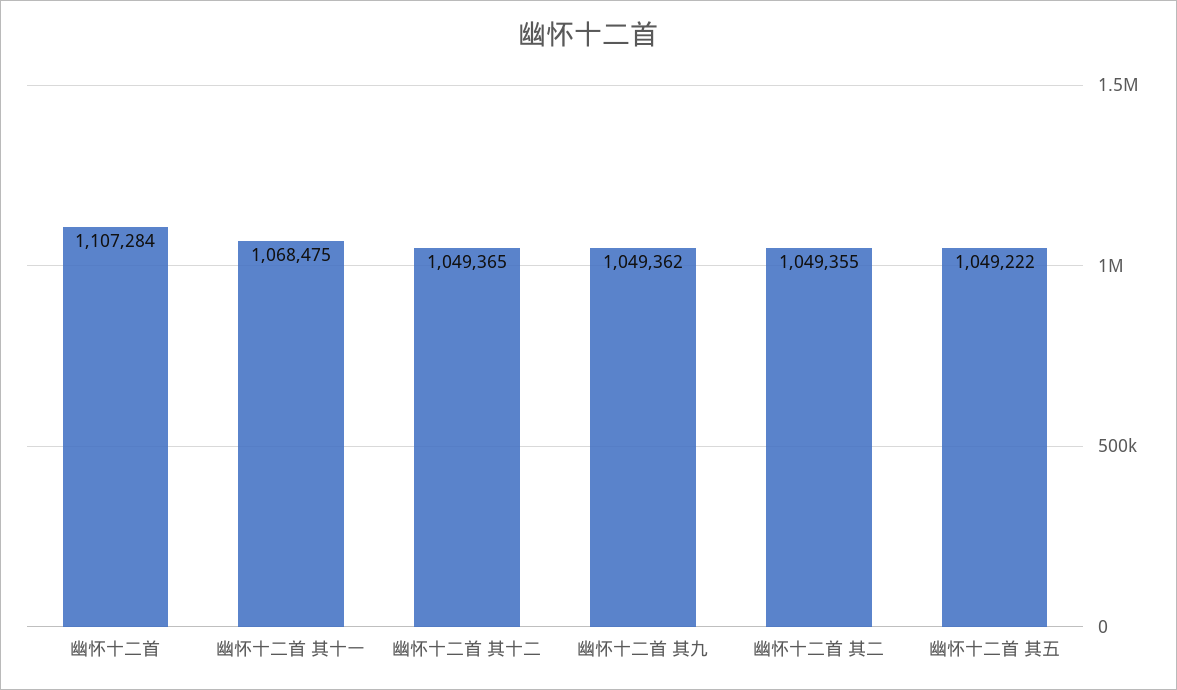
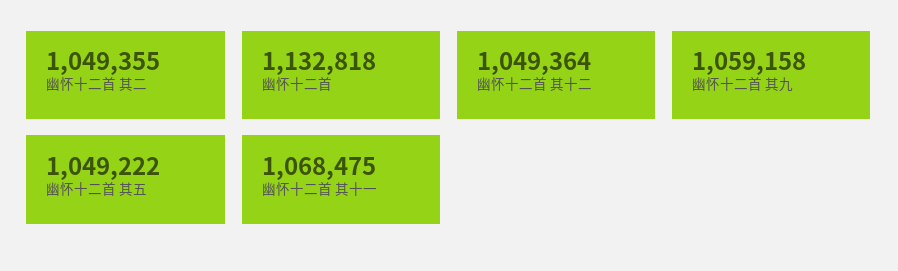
  {
-   "幽怀十二首": 1107284,
+   "幽怀十二首": 1132818,
    "幽怀十二首 其十一": 1068475,
-   "幽怀十二首 其十二": 1049365,
+   "幽怀十二首 其十二": 1049364,
-   "幽怀十二首 其九": 1049362,
+   "幽怀十二首 其九": 1059158,
    "幽怀十二首 其二": 1049355,
    "幽怀十二首 其五": 1049222
  }

